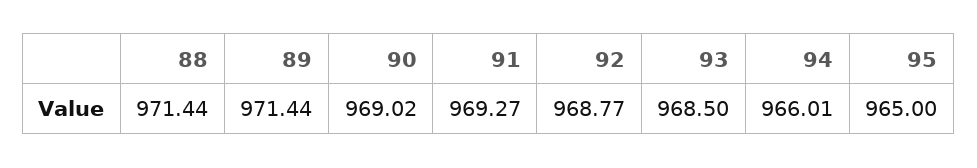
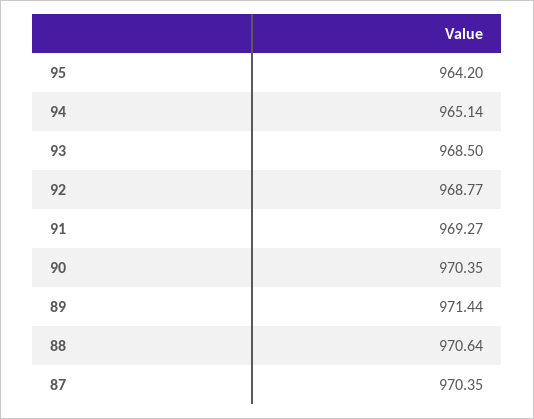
  {
-   "88": 971.44,
+   "88": 970.64,
    "89": 971.44,
-   "90": 969.02,
+   "90": 970.35,
    "91": 969.27,
    "92": 968.77,
    "93": 968.5,
-   "94": 966.01,
+   "94": 965.14,
-   "95": 965
+   "95": 964.2,
+   "87": 970.35
  }

